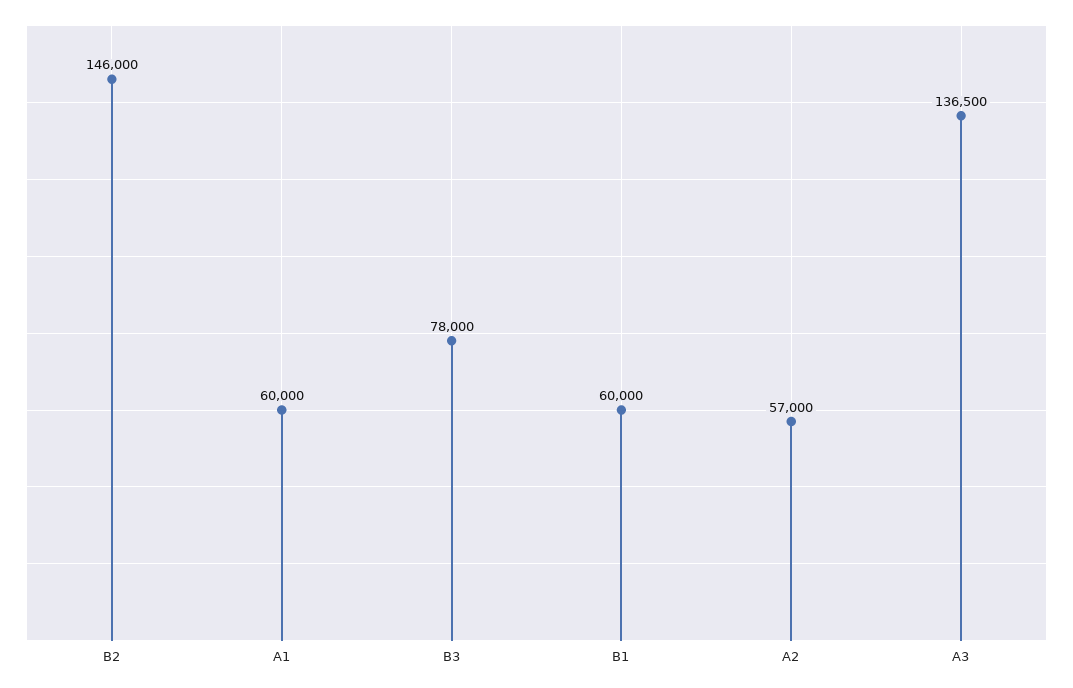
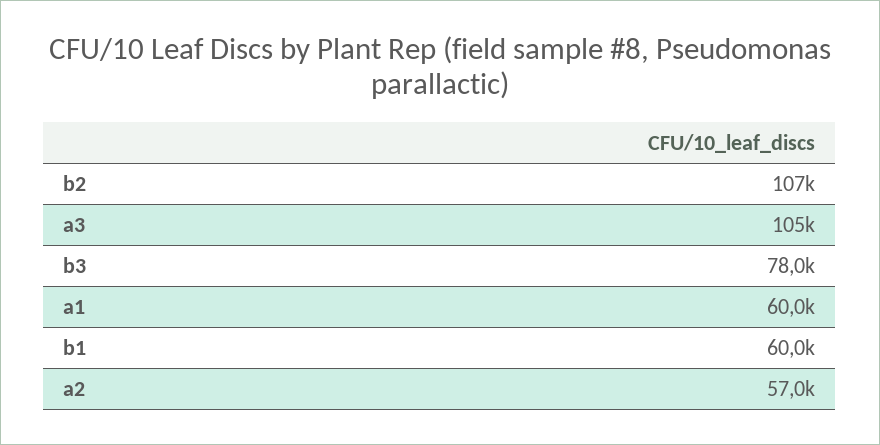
  {
-   "B2": 146000,
+   "B2": 107000,
    "A1": 60000,
    "B3": 78000,
    "B1": 60000,
    "A2": 57000,
-   "A3": 136500
+   "A3": 105000
  }

